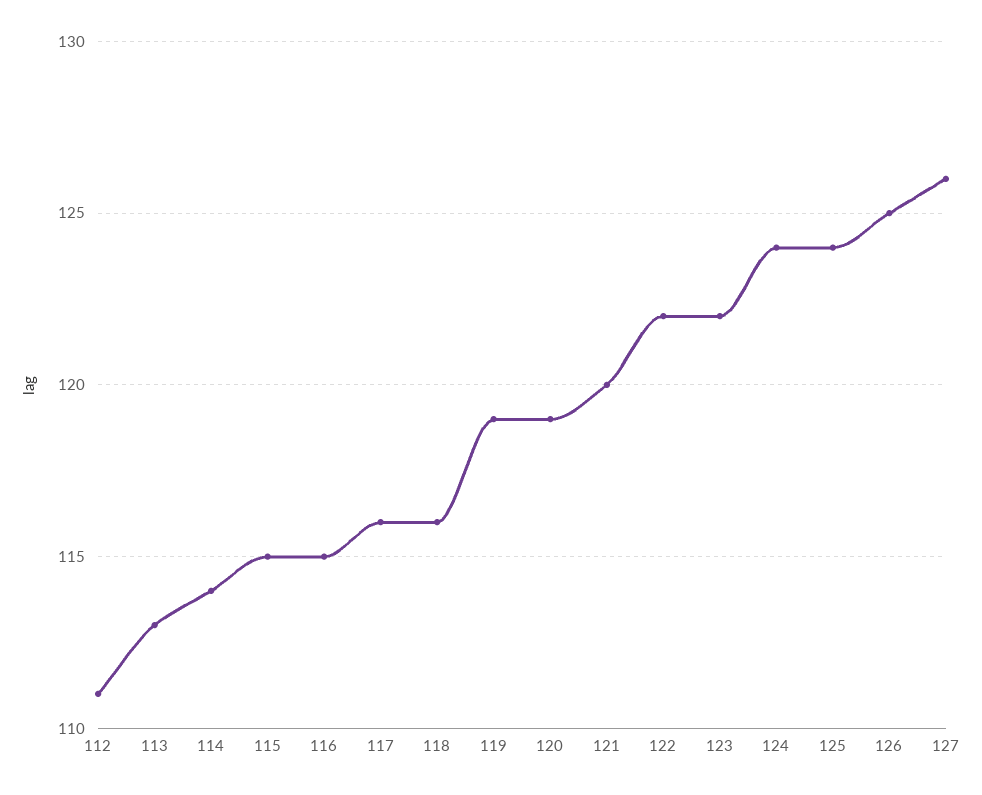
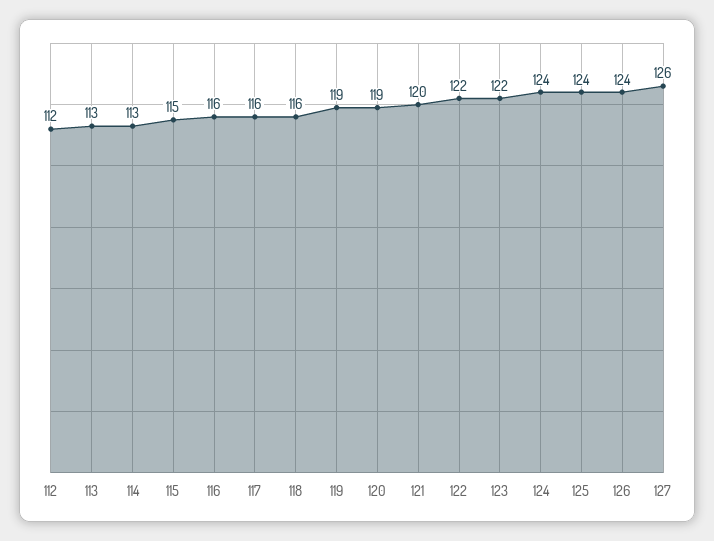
  {
-   "112": 111,
+   "112": 112,
    "113": 113,
-   "114": 114,
+   "114": 113,
    "115": 115,
-   "116": 115,
+   "116": 116,
    "117": 116,
    "118": 116,
    "119": 119,
    "120": 119,
    "121": 120,
    "122": 122,
    "123": 122,
    "124": 124,
    "125": 124,
-   "126": 125,
+   "126": 124,
    "127": 126
  }

